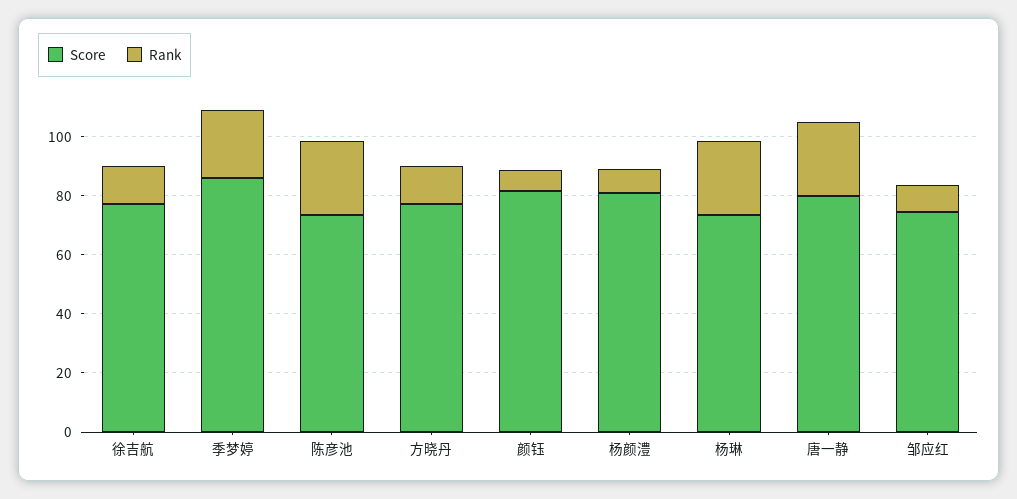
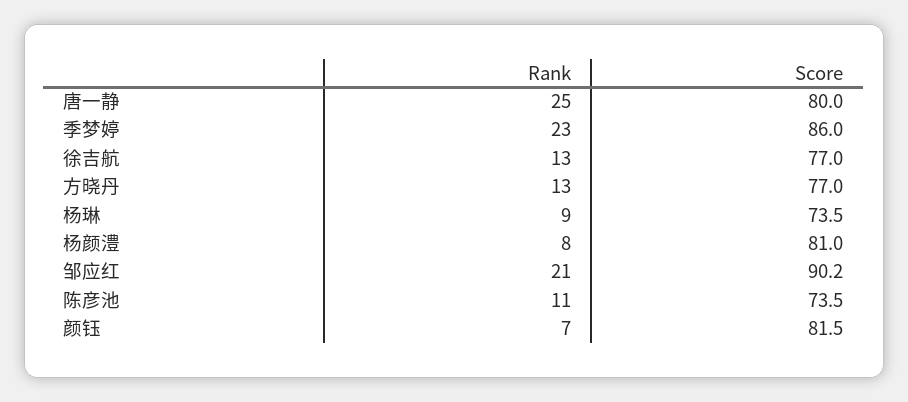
  {
    "Score": {
      "徐吉航": 77,
      "季梦婷": 86,
      "陈彦池": 73.5,
      "方晓丹": 77,
      "颜钰": 81.5,
      "杨颜澧": 81,
      "杨琳": 73.5,
      "唐一静": 80,
-     "邹应红": 75
+     "邹应红": 90.2
    },
    "Rank": {
      "徐吉航": 13,
      "季梦婷": 23,
-     "陈彦池": 25,
+     "陈彦池": 11,
      "方晓丹": 13,
      "颜钰": 7,
      "杨颜澧": 8,
-     "杨琳": 25,
+     "杨琳": 9,
      "唐一静": 25,
-     "邹应红": 10
+     "邹应红": 21
    }
  }

